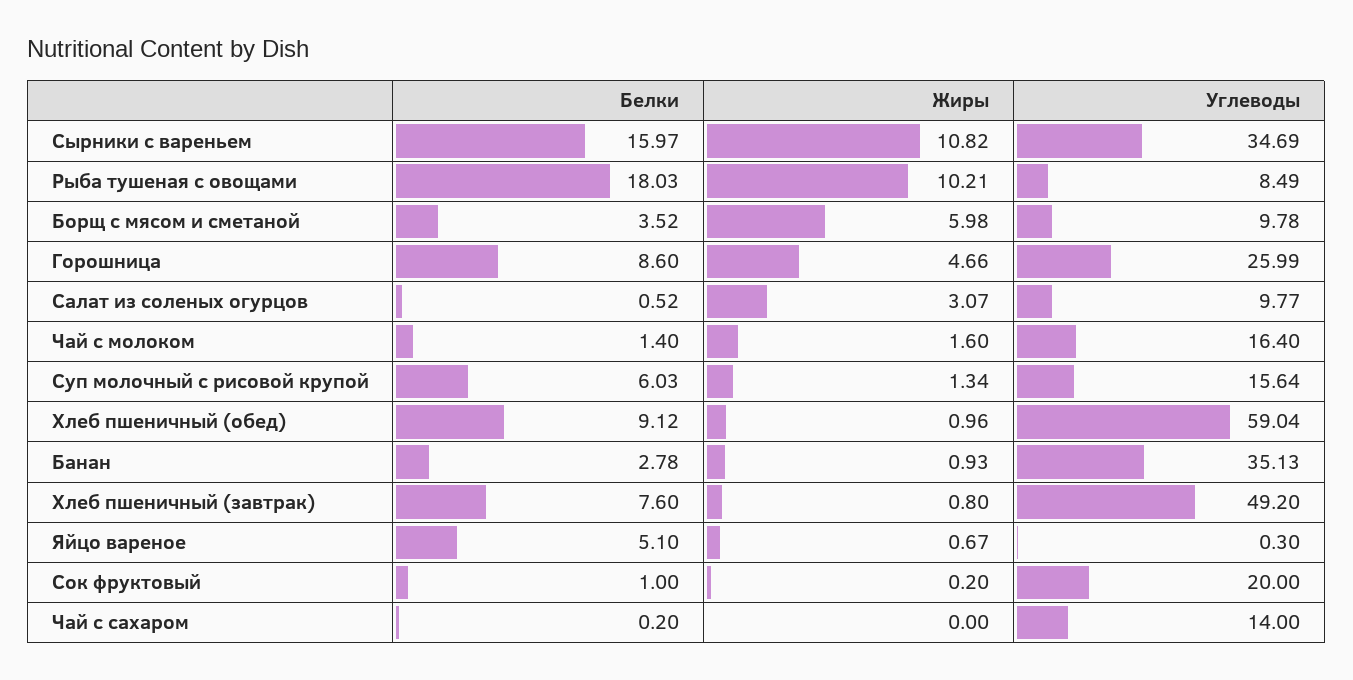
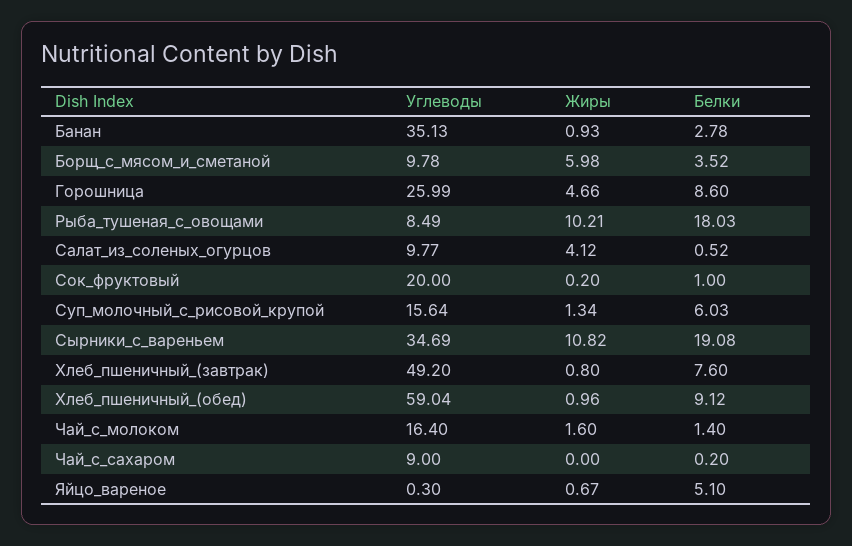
  {
    "Белки": {
-     "Сырники с вареньем": 15.97,
+     "Сырники с вареньем": 19.08,
      "Рыба тушеная с овощами": 18.03,
      "Борщ с мясом и сметаной": 3.52,
      "Горошница": 8.6,
      "Салат из соленых огурцов": 0.52,
      "Чай с молоком": 1.4,
      "Суп молочный с рисовой крупой": 6.03,
      "Хлеб пшеничный (обед)": 9.12,
      "Банан": 2.78,
      "Хлеб пшеничный (завтрак)": 7.6,
      "Яйцо вареное": 5.1,
      "Сок фруктовый": 1,
      "Чай с сахаром": 0.2
    },
    "Жиры": {
      "Сырники с вареньем": 10.82,
      "Рыба тушеная с овощами": 10.21,
      "Борщ с мясом и сметаной": 5.98,
      "Горошница": 4.66,
-     "Салат из соленых огурцов": 3.07,
+     "Салат из соленых огурцов": 4.12,
      "Чай с молоком": 1.6,
      "Суп молочный с рисовой крупой": 1.34,
      "Хлеб пшеничный (обед)": 0.96,
      "Банан": 0.93,
      "Хлеб пшеничный (завтрак)": 0.8,
      "Яйцо вареное": 0.67,
      "Сок фруктовый": 0.2,
      "Чай с сахаром": 0
    },
    "Углеводы": {
      "Сырники с вареньем": 34.69,
      "Рыба тушеная с овощами": 8.49,
      "Борщ с мясом и сметаной": 9.78,
      "Горошница": 25.99,
      "Салат из соленых огурцов": 9.77,
      "Чай с молоком": 16.4,
      "Суп молочный с рисовой крупой": 15.64,
      "Хлеб пшеничный (обед)": 59.04,
      "Банан": 35.13,
      "Хлеб пшеничный (завтрак)": 49.2,
      "Яйцо вареное": 0.3,
      "Сок фруктовый": 20,
-     "Чай с сахаром": 14
+     "Чай с сахаром": 9
    }
  }

